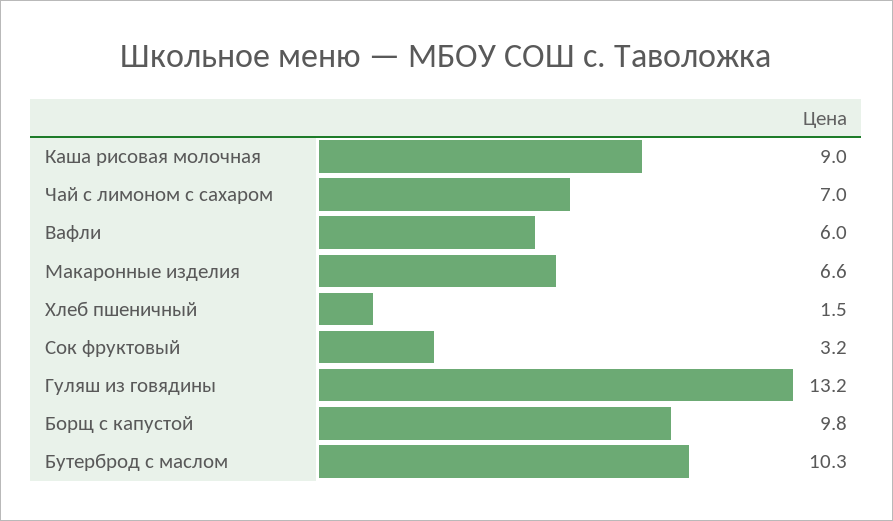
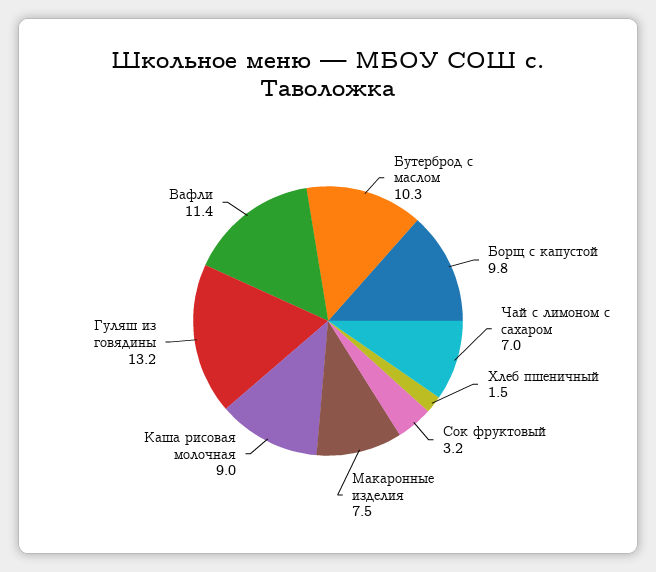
  {
    "Каша рисовая молочная": 9,
    "Чай с лимоном с сахаром": 7,
-   "Вафли": 6,
+   "Вафли": 11.4,
-   "Макаронные изделия": 6.6,
+   "Макаронные изделия": 7.5,
    "Хлеб пшеничный": 1.5,
    "Сок фруктовый": 3.2,
    "Гуляш из говядины": 13.2,
    "Борщ с капустой": 9.8,
    "Бутерброд с маслом": 10.3
  }

